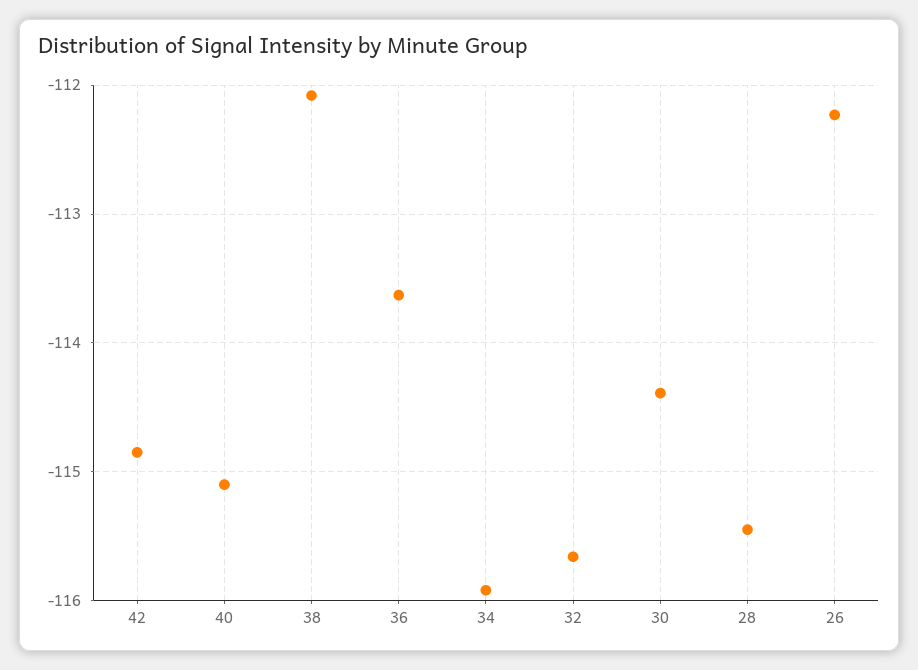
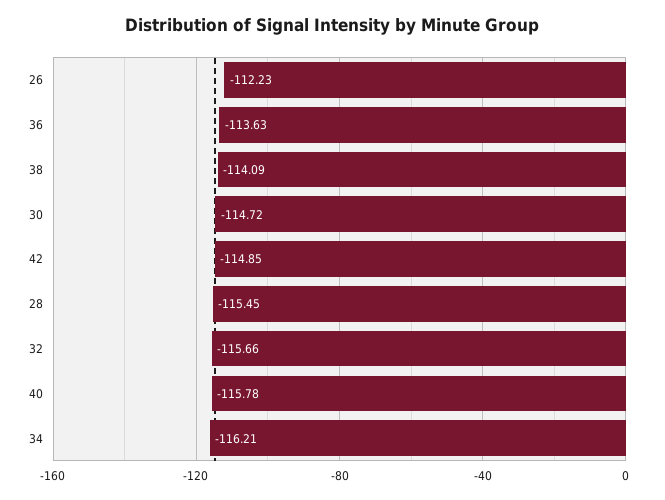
  {
    "42": -114.85,
-   "40": -115.1,
+   "40": -115.78,
-   "38": -112.1,
+   "38": -114.09,
    "36": -113.63,
-   "34": -115.9,
+   "34": -116.21,
    "32": -115.66,
-   "30": -114.4,
+   "30": -114.72,
    "28": -115.45,
    "26": -112.23
  }

